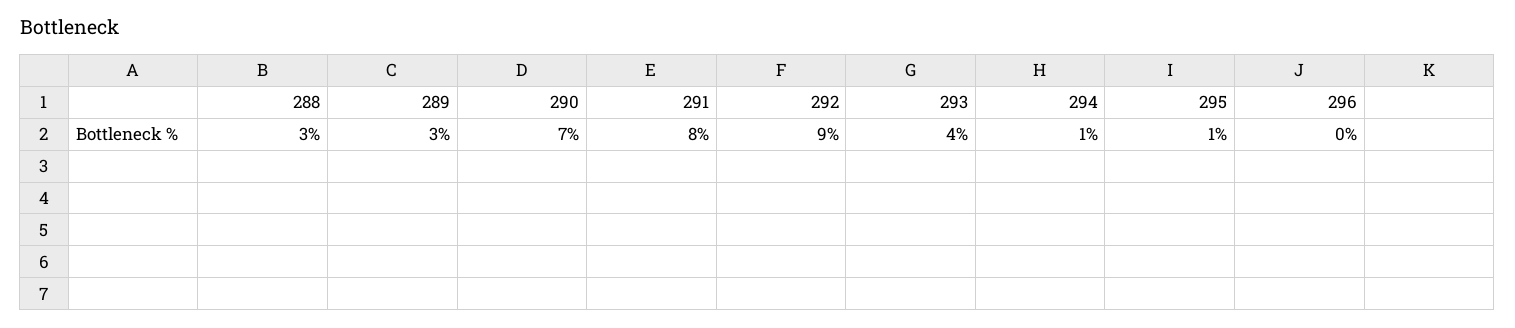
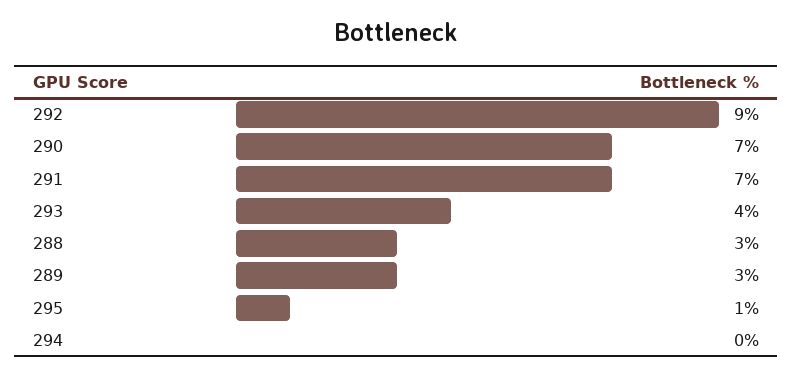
  {
    "288": 3,
    "289": 3,
    "290": 7,
-   "291": 8,
+   "291": 7,
    "292": 9,
    "293": 4,
-   "294": 1,
+   "294": 0,
-   "295": 1,
+   "295": 1
-   "296": 0
  }

